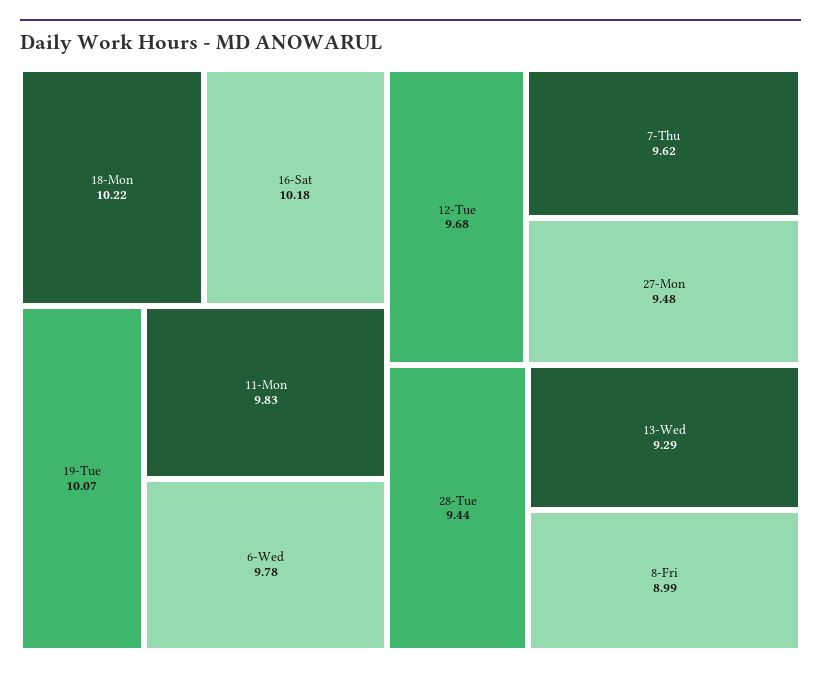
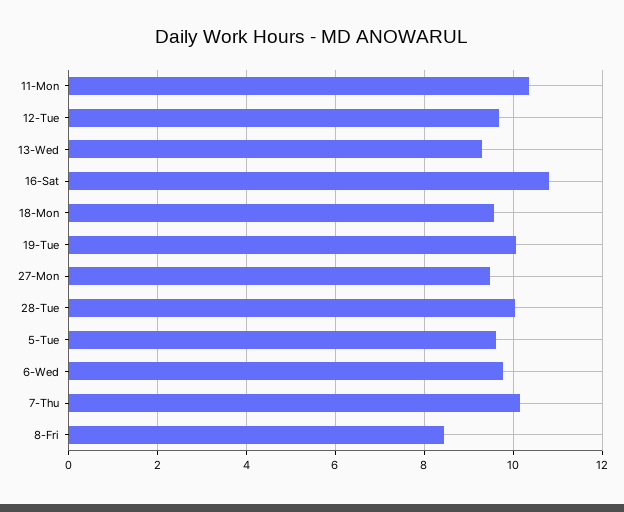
  {
-   "18-Mon": 10.22,
+   "18-Mon": 9.6,
-   "16-Sat": 10.18,
+   "16-Sat": 10.8,
    "19-Tue": 10.07,
-   "11-Mon": 9.83,
+   "11-Mon": 10.4,
    "6-Wed": 9.78,
    "12-Tue": 9.68,
-   "7-Thu": 9.62,
+   "7-Thu": 10.2,
    "27-Mon": 9.48,
-   "28-Tue": 9.44,
+   "28-Tue": 10,
    "13-Wed": 9.29,
-   "8-Fri": 8.99
+   "8-Fri": 8.4,
+   "5-Tue": 9.6
  }

